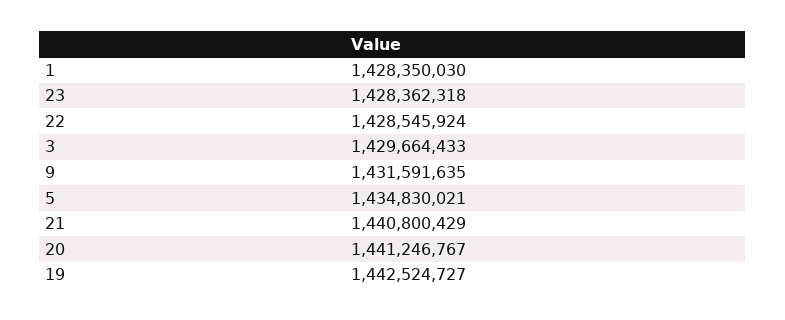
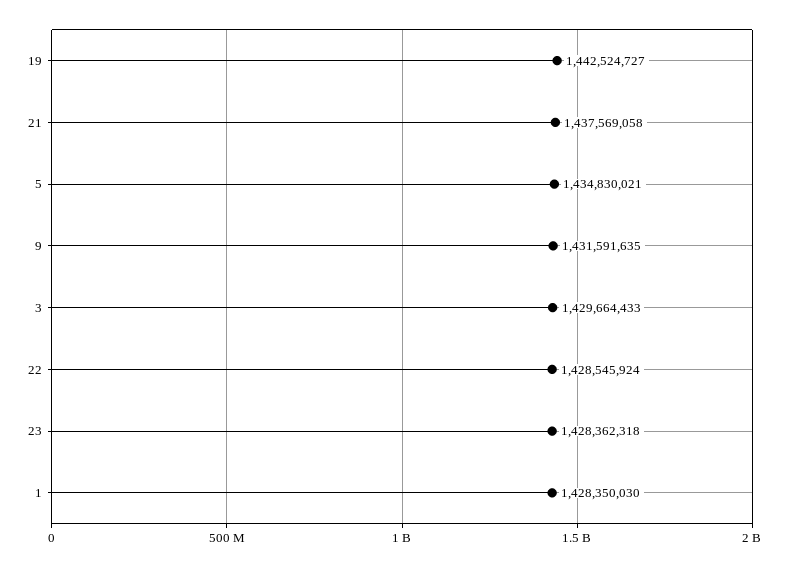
  {
    "1": 1428350030,
    "23": 1428362318,
    "22": 1428545924,
    "3": 1429664433,
    "9": 1431591635,
    "5": 1434830021,
-   "21": 1440800429,
+   "21": 1437569058,
-   "20": 1441246767,
    "19": 1442524727
  }

